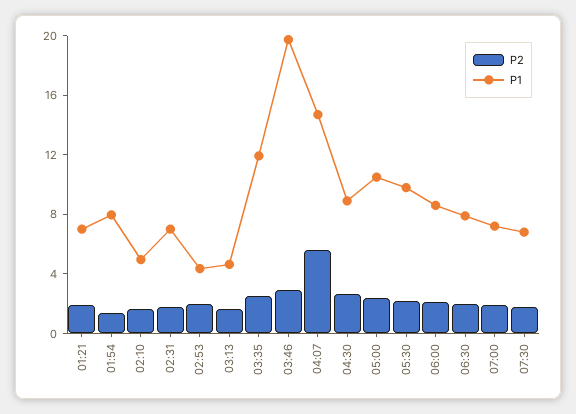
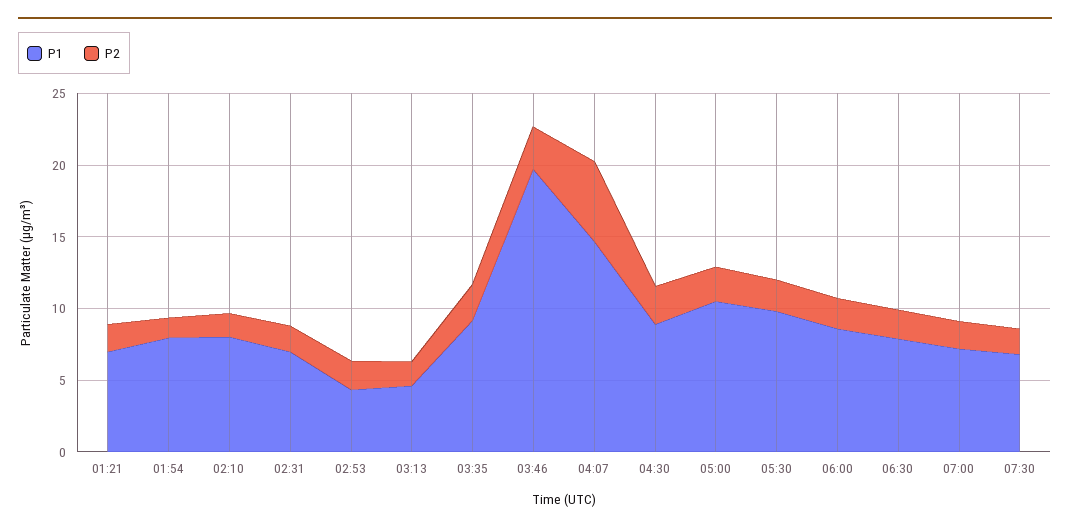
  {
    "P2": {
      "01:21": 2,
      "01:54": 1,
      "02:10": 2,
      "02:31": 2,
      "02:53": 2,
      "03:13": 2,
      "03:35": 3,
      "03:46": 3,
      "04:07": 6,
      "04:30": 3,
      "05:00": 2,
      "05:30": 2,
      "06:00": 2,
      "06:30": 2,
      "07:00": 2,
      "07:30": 2
    },
    "P1": {
      "01:21": 7,
      "01:54": 8,
-     "02:10": 5,
+     "02:10": 8,
      "02:31": 7,
      "02:53": 4,
      "03:13": 5,
-     "03:35": 12,
+     "03:35": 9,
      "03:46": 20,
      "04:07": 15,
      "04:30": 9,
      "05:00": 11,
      "05:30": 10,
      "06:00": 9,
      "06:30": 8,
      "07:00": 7,
      "07:30": 7
    }
  }

